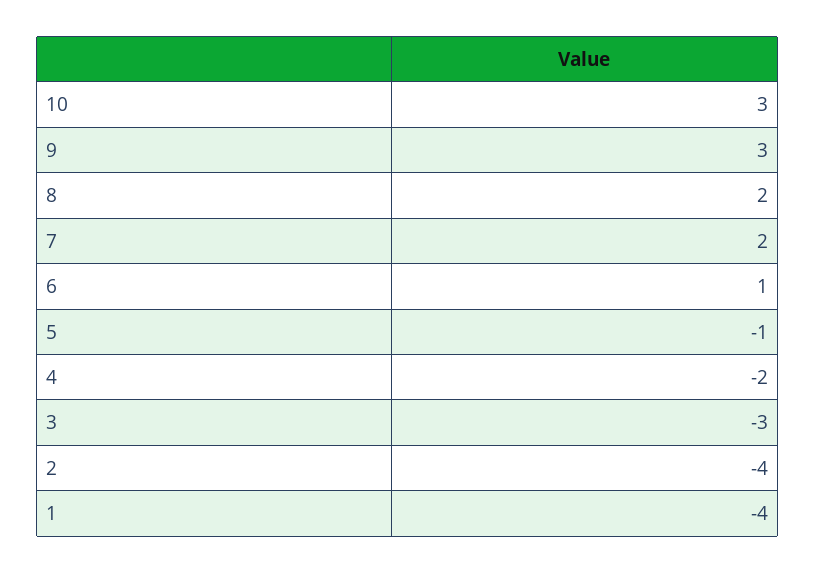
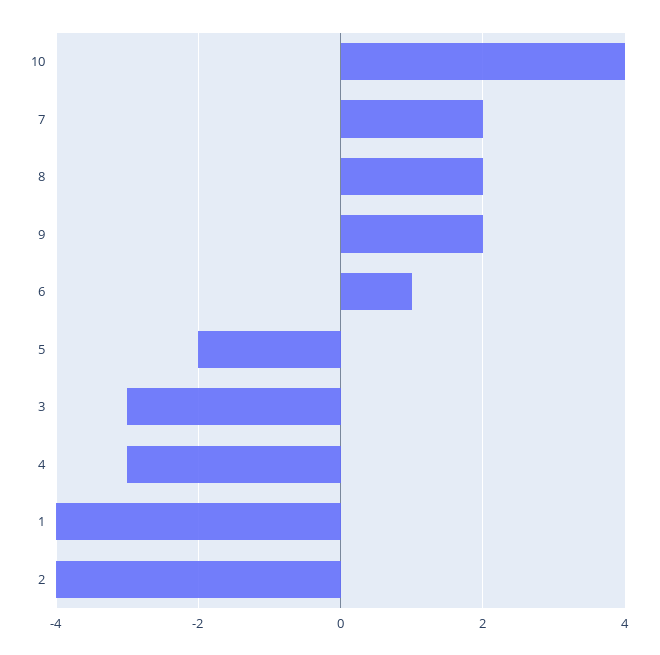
  {
-   "10": 3,
+   "10": 4,
-   "9": 3,
+   "9": 2,
    "8": 2,
    "7": 2,
    "6": 1,
-   "5": -1,
+   "5": -2,
-   "4": -2,
+   "4": -3,
    "3": -3,
    "2": -4,
    "1": -4
  }

